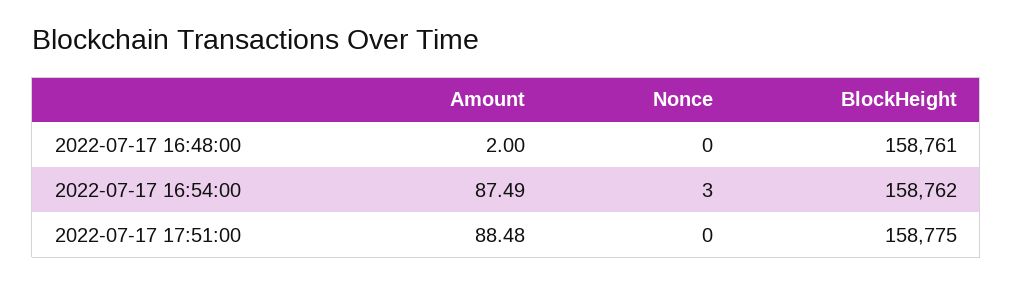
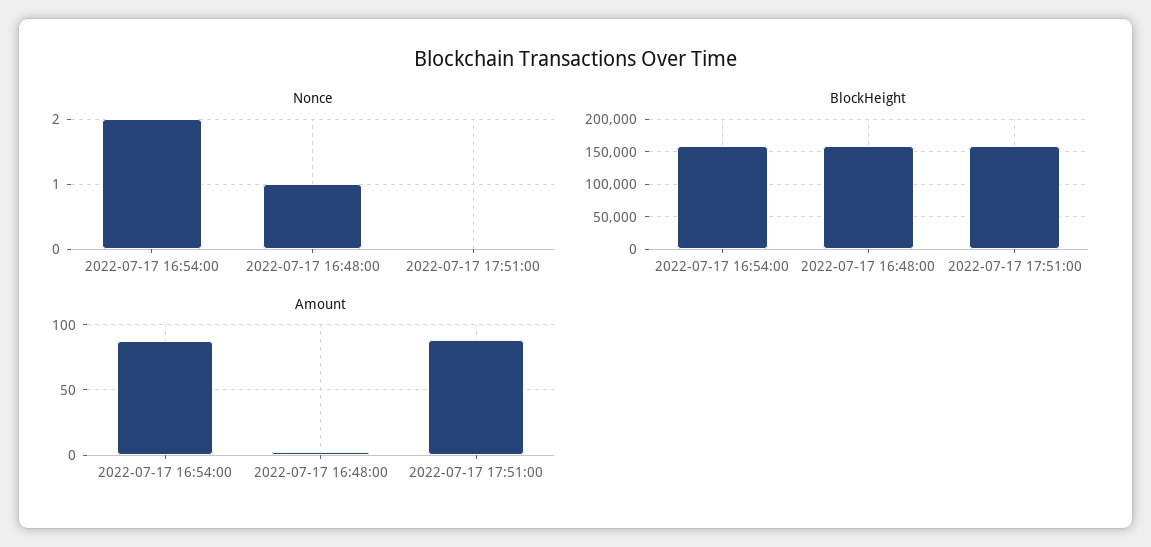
  {
    "Amount": {
      "2022-07-17 16:48:00": 2,
      "2022-07-17 16:54:00": 87.49,
      "2022-07-17 17:51:00": 88.48
    },
    "Nonce": {
-     "2022-07-17 16:48:00": 0,
+     "2022-07-17 16:48:00": 1,
-     "2022-07-17 16:54:00": 3,
+     "2022-07-17 16:54:00": 2,
      "2022-07-17 17:51:00": 0
    },
    "BlockHeight": {
      "2022-07-17 16:48:00": 158761,
      "2022-07-17 16:54:00": 158762,
      "2022-07-17 17:51:00": 158775
    }
  }

